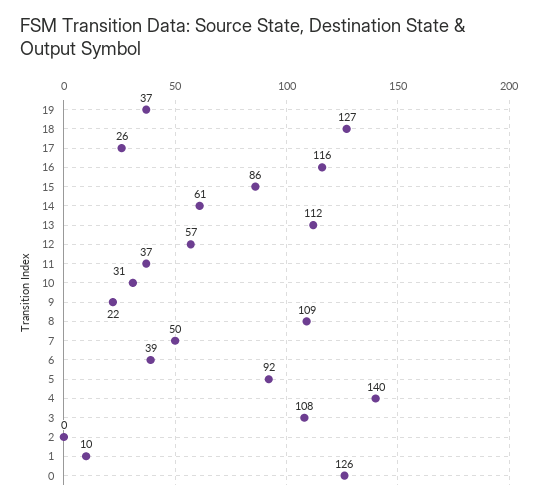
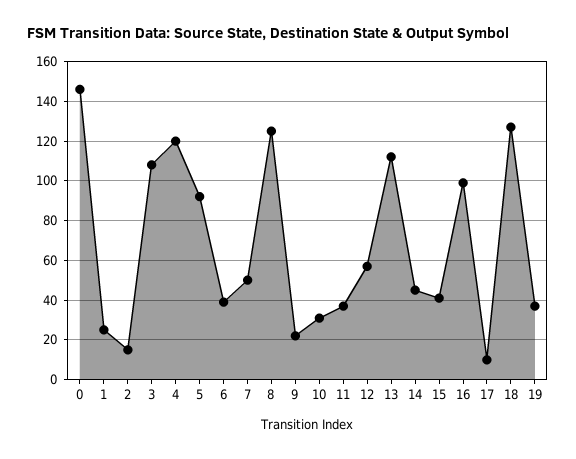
  {
    "19": 37,
    "18": 127,
-   "17": 26,
+   "17": 10,
-   "16": 116,
+   "16": 100,
-   "15": 86,
+   "15": 40,
-   "14": 61,
+   "14": 45,
    "13": 112,
    "12": 57,
    "11": 37,
    "10": 31,
    "9": 22,
-   "8": 109,
+   "8": 125,
    "7": 50,
    "6": 39,
    "5": 92,
-   "4": 140,
+   "4": 120,
    "3": 108,
-   "2": 0,
+   "2": 15,
-   "1": 10,
+   "1": 25,
-   "0": 126
+   "0": 145
  }

